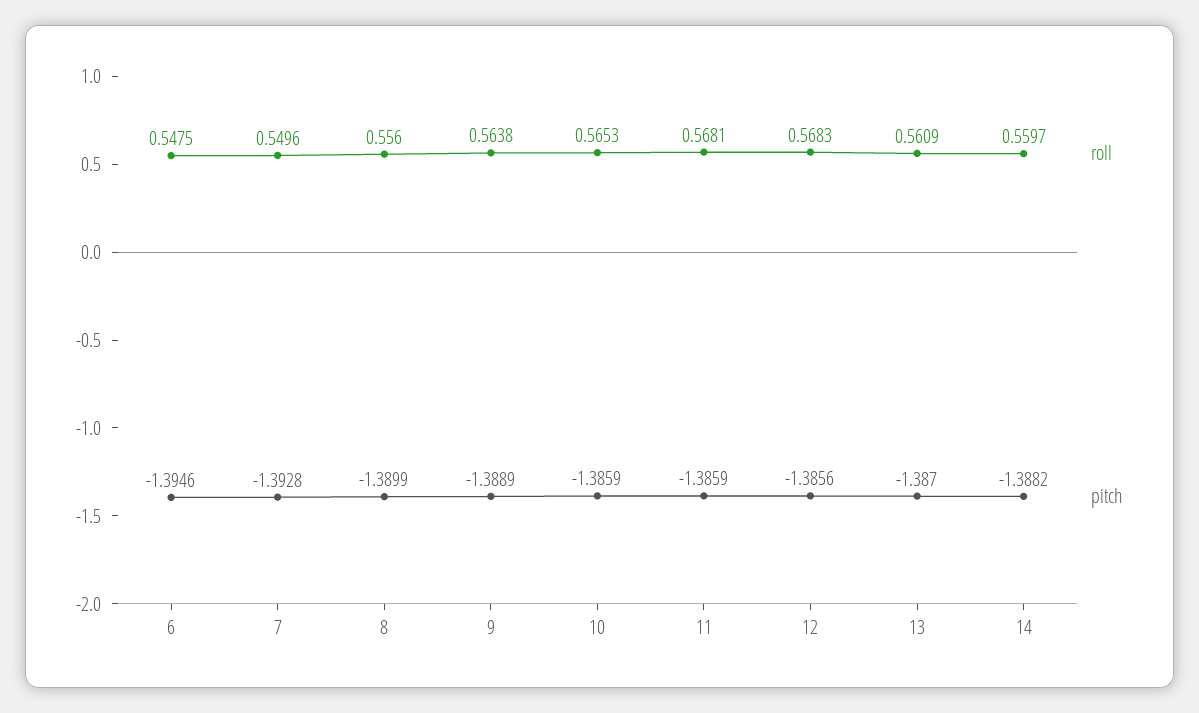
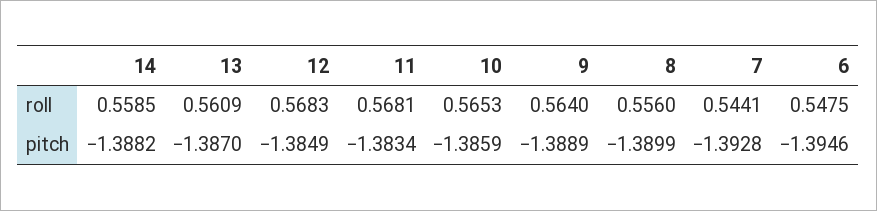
  {
    "roll": {
      "6": 0.5475,
-     "7": 0.5496,
+     "7": 0.5441,
      "8": 0.556,
-     "9": 0.5638,
+     "9": 0.564,
      "10": 0.5653,
      "11": 0.5681,
      "12": 0.5683,
      "13": 0.5609,
-     "14": 0.5597
+     "14": 0.5585
    },
    "pitch": {
      "6": -1.3946,
      "7": -1.3928,
      "8": -1.3899,
      "9": -1.3889,
      "10": -1.3859,
-     "11": -1.3859,
+     "11": -1.3834,
-     "12": -1.3856,
+     "12": -1.3849,
      "13": -1.387,
      "14": -1.3882
    }
  }

